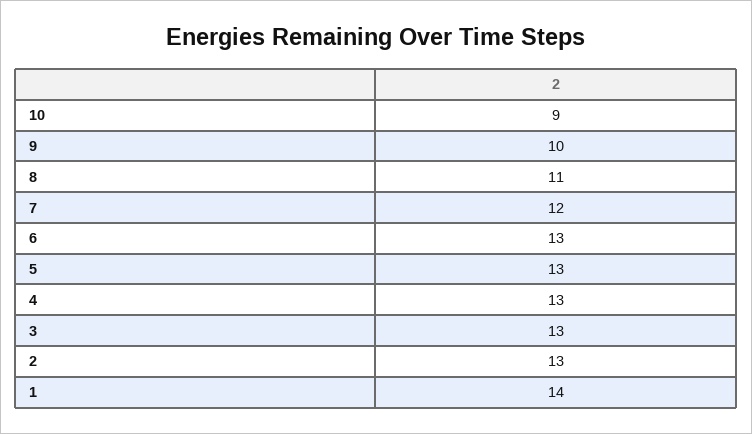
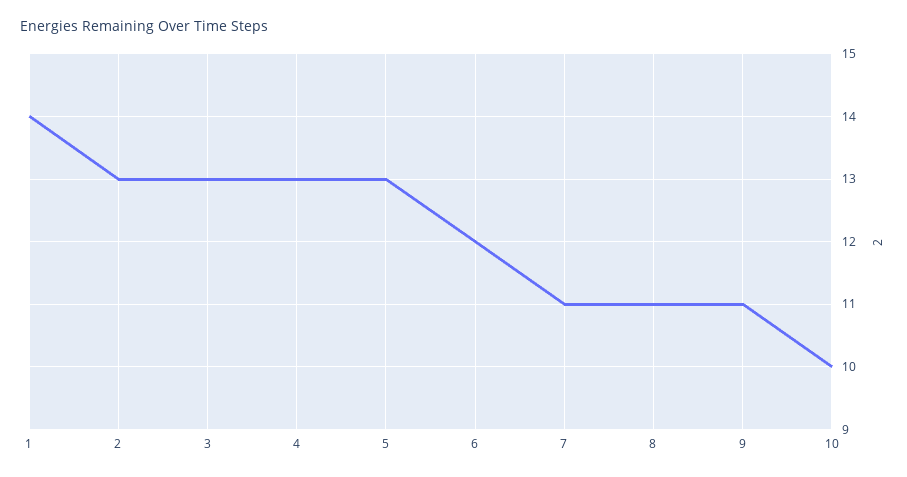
  {
-   "10": 9,
+   "10": 10,
-   "9": 10,
+   "9": 11,
    "8": 11,
-   "7": 12,
+   "7": 11,
-   "6": 13,
+   "6": 12,
    "5": 13,
    "4": 13,
    "3": 13,
    "2": 13,
    "1": 14
  }

